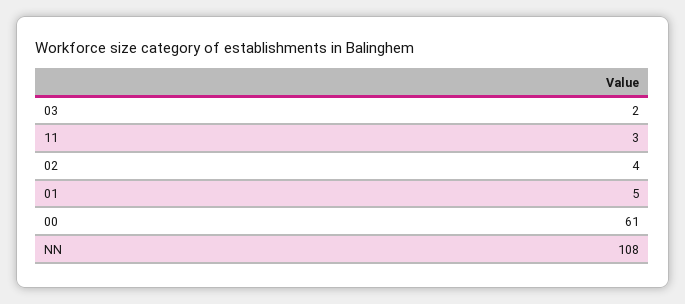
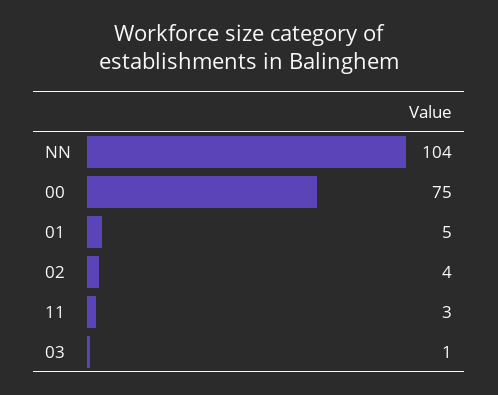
  {
-   "03": 2,
+   "03": 1,
    "11": 3,
    "02": 4,
    "01": 5,
-   "00": 61,
+   "00": 75,
-   "NN": 108
+   "NN": 104
  }

